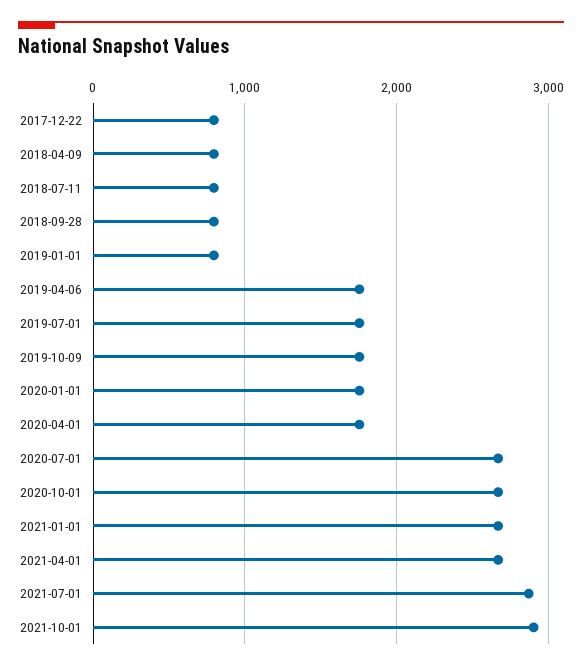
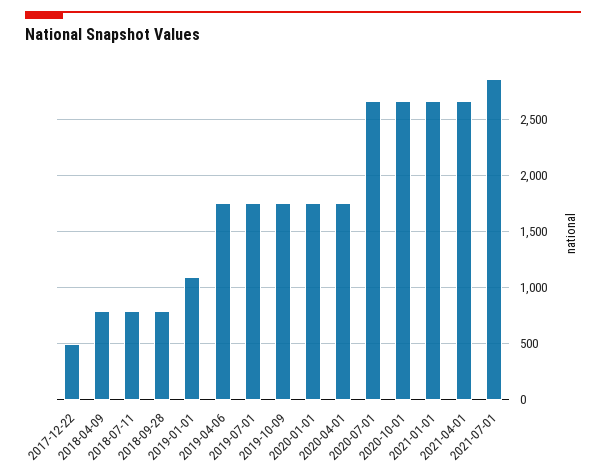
  {
-   "2017-12-22": 800,
+   "2017-12-22": 500,
    "2018-04-09": 800,
    "2018-07-11": 800,
    "2018-09-28": 800,
-   "2019-01-01": 800,
+   "2019-01-01": 1100,
    "2019-04-06": 1800,
    "2019-07-01": 1800,
    "2019-10-09": 1800,
    "2020-01-01": 1800,
    "2020-04-01": 1800,
    "2020-07-01": 2700,
    "2020-10-01": 2700,
    "2021-01-01": 2700,
    "2021-04-01": 2700,
-   "2021-07-01": 2900,
+   "2021-07-01": 2900
-   "2021-10-01": 2900
  }

